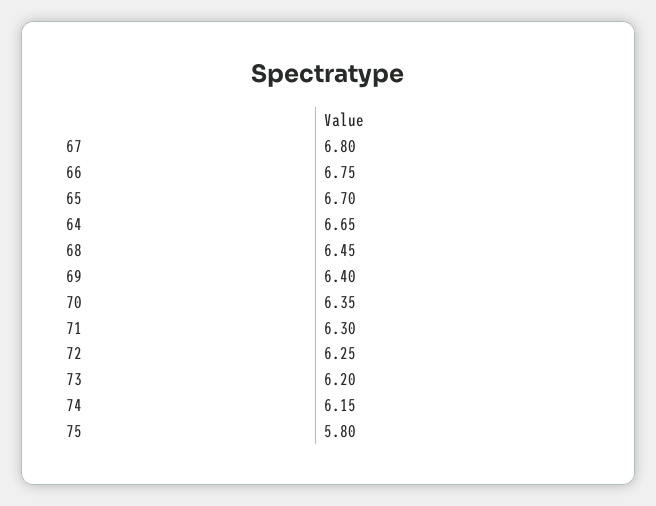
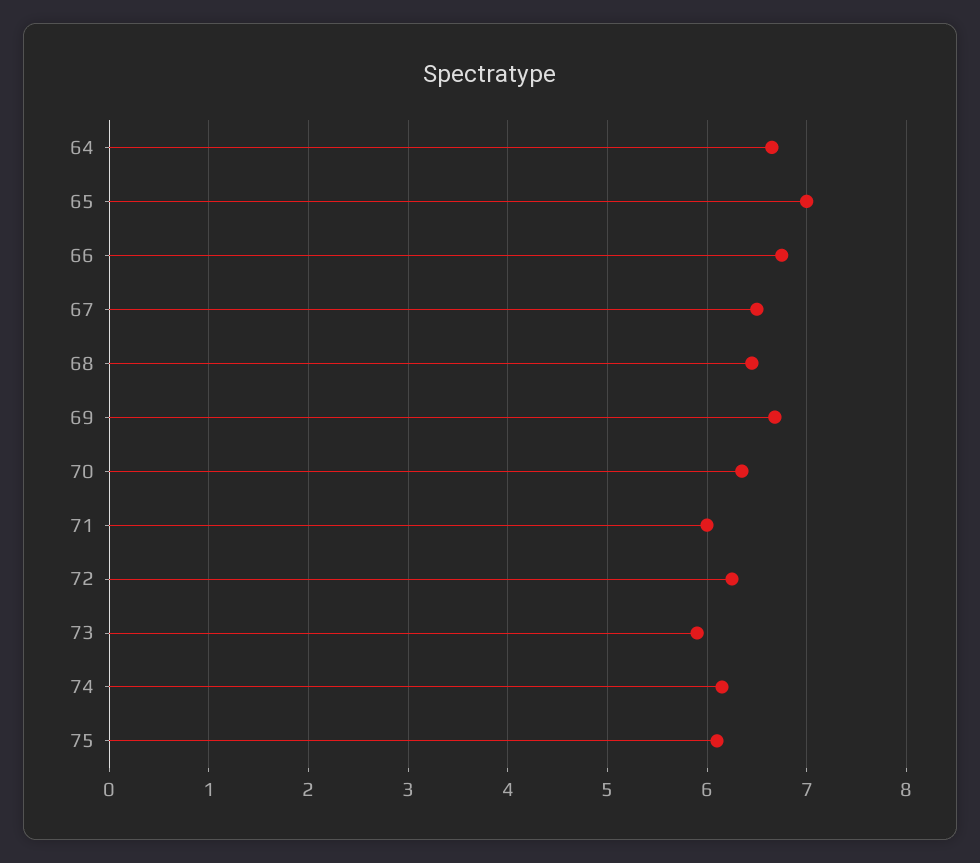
  {
-   "67": 6.8,
+   "67": 6.5,
    "66": 6.75,
-   "65": 6.7,
+   "65": 7,
    "64": 6.65,
    "68": 6.45,
-   "69": 6.4,
+   "69": 6.7,
    "70": 6.35,
-   "71": 6.3,
+   "71": 6,
    "72": 6.25,
-   "73": 6.2,
+   "73": 5.9,
    "74": 6.15,
-   "75": 5.8
+   "75": 6.1
  }

